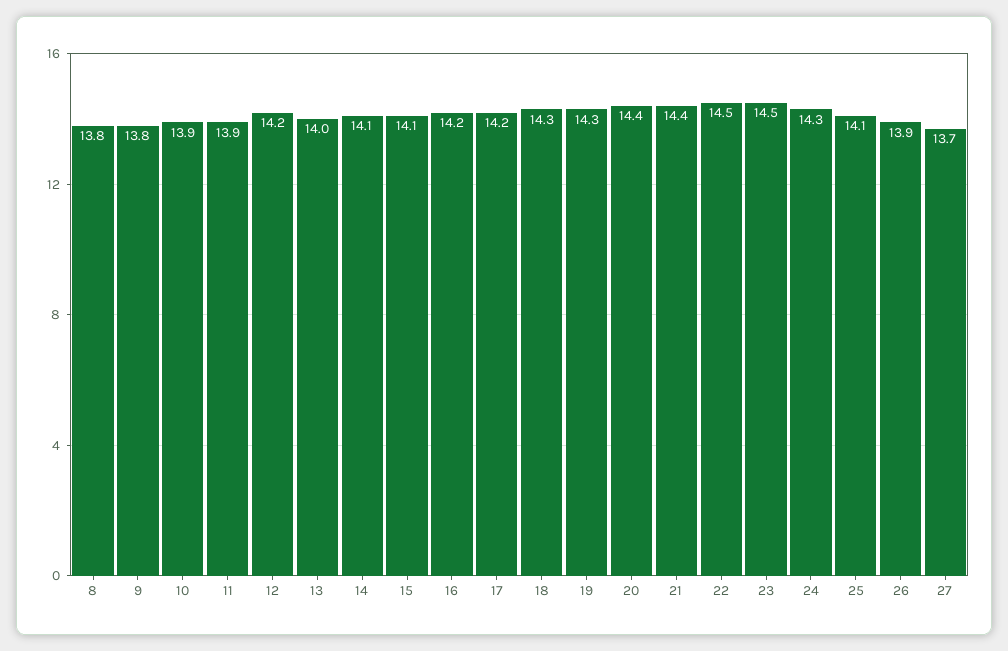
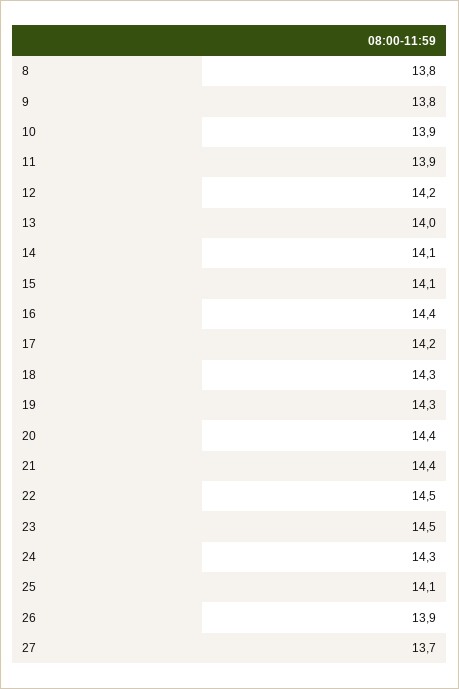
  {
    "8": 13.8,
    "9": 13.8,
    "10": 13.9,
    "11": 13.9,
    "12": 14.2,
    "13": 14,
    "14": 14.1,
    "15": 14.1,
-   "16": 14.2,
+   "16": 14.4,
    "17": 14.2,
    "18": 14.3,
    "19": 14.3,
    "20": 14.4,
    "21": 14.4,
    "22": 14.5,
    "23": 14.5,
    "24": 14.3,
    "25": 14.1,
    "26": 13.9,
    "27": 13.7
  }

